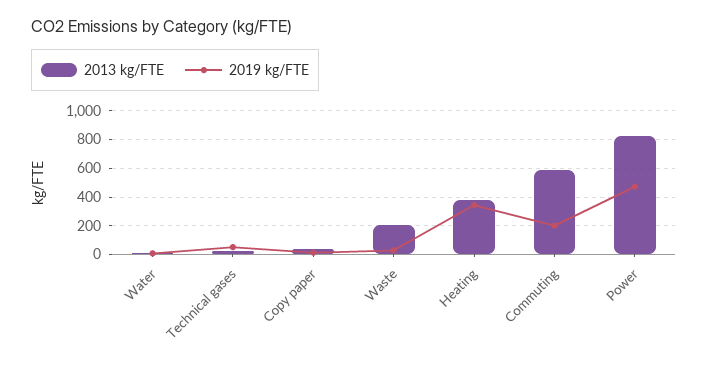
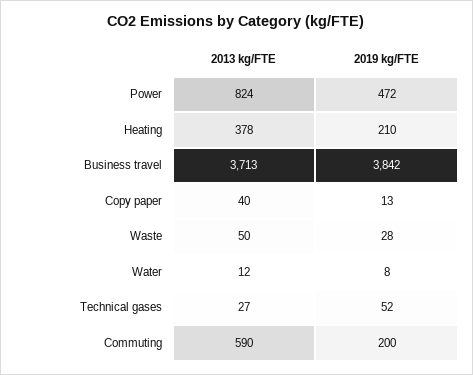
  {
    "2013 kg/FTE": {
      "Water": 12,
      "Technical gases": 27,
      "Copy paper": 40,
-     "Waste": 200,
+     "Waste": 50,
      "Heating": 378,
      "Commuting": 590,
-     "Power": 824
+     "Power": 824,
+     "Business travel": 3713
    },
    "2019 kg/FTE": {
      "Water": 8,
      "Technical gases": 52,
      "Copy paper": 13,
      "Waste": 28,
-     "Heating": 350,
+     "Heating": 210,
      "Commuting": 200,
-     "Power": 472
+     "Power": 472,
+     "Business travel": 3842
    }
  }

